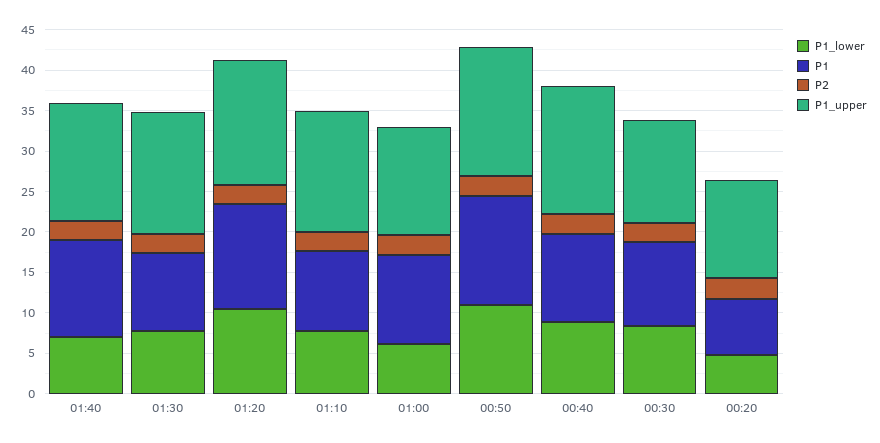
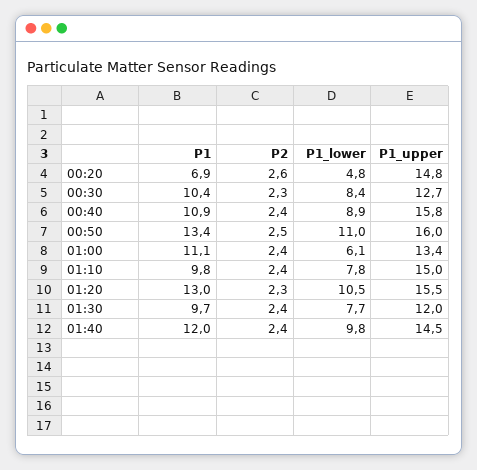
  {
    "P1_lower": {
-     "01:40": 7,
+     "01:40": 9.8,
      "01:30": 7.7,
      "01:20": 10.5,
      "01:10": 7.8,
      "01:00": 6.1,
      "00:50": 11,
      "00:40": 8.9,
      "00:30": 8.4,
      "00:20": 4.8
    },
    "P1": {
      "01:40": 12,
      "01:30": 9.7,
      "01:20": 13,
      "01:10": 9.8,
      "01:00": 11.1,
      "00:50": 13.4,
      "00:40": 10.9,
      "00:30": 10.4,
      "00:20": 6.9
    },
    "P2": {
      "01:40": 2.4,
      "01:30": 2.4,
      "01:20": 2.3,
      "01:10": 2.4,
      "01:00": 2.4,
      "00:50": 2.5,
      "00:40": 2.4,
      "00:30": 2.3,
      "00:20": 2.6
    },
    "P1_upper": {
      "01:40": 14.5,
-     "01:30": 15,
+     "01:30": 12,
      "01:20": 15.5,
      "01:10": 15,
      "01:00": 13.4,
      "00:50": 16,
      "00:40": 15.8,
      "00:30": 12.7,
-     "00:20": 12
+     "00:20": 14.8
    }
  }

